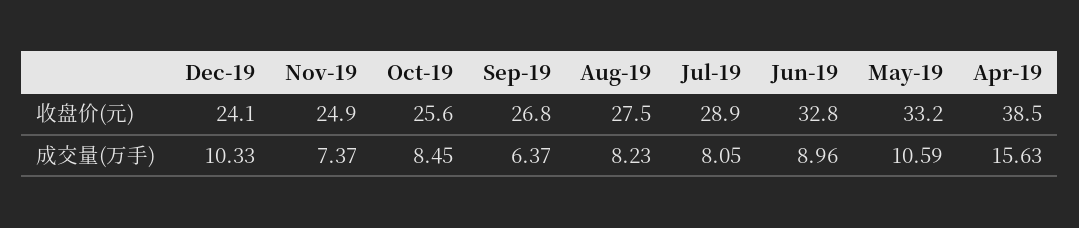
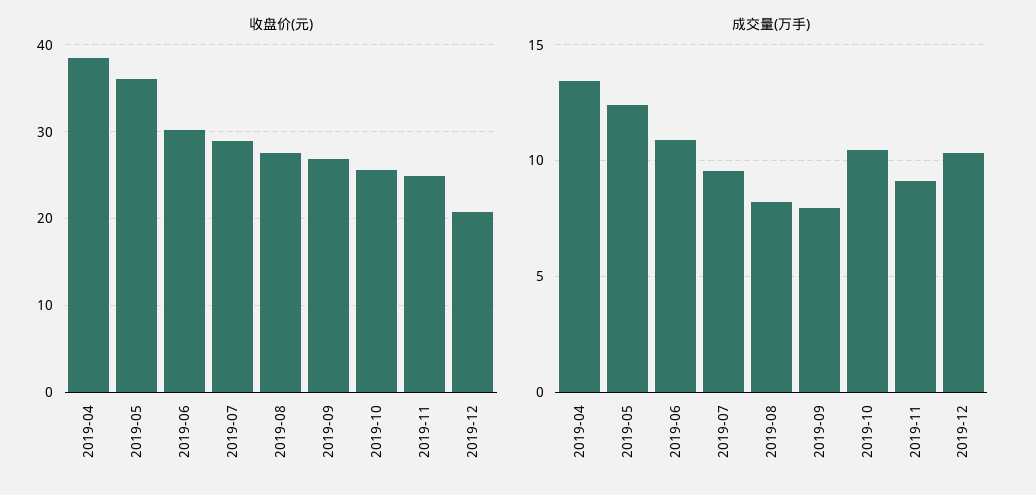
  {
    "收盘价(元)": {
-     "Dec-19": 24.1,
+     "Dec-19": 21,
      "Nov-19": 24.9,
      "Oct-19": 25.6,
      "Sep-19": 26.8,
      "Aug-19": 27.5,
      "Jul-19": 28.9,
-     "Jun-19": 32.8,
+     "Jun-19": 30,
-     "May-19": 33.2,
+     "May-19": 36,
      "Apr-19": 38.5
    },
    "成交量(万手)": {
      "Dec-19": 10.33,
-     "Nov-19": 7.37,
+     "Nov-19": 9,
-     "Oct-19": 8.45,
+     "Oct-19": 10.5,
-     "Sep-19": 6.37,
+     "Sep-19": 8,
      "Aug-19": 8.23,
-     "Jul-19": 8.05,
+     "Jul-19": 9.5,
-     "Jun-19": 8.96,
+     "Jun-19": 11,
-     "May-19": 10.59,
+     "May-19": 12.5,
-     "Apr-19": 15.63
+     "Apr-19": 13.5
    }
  }

